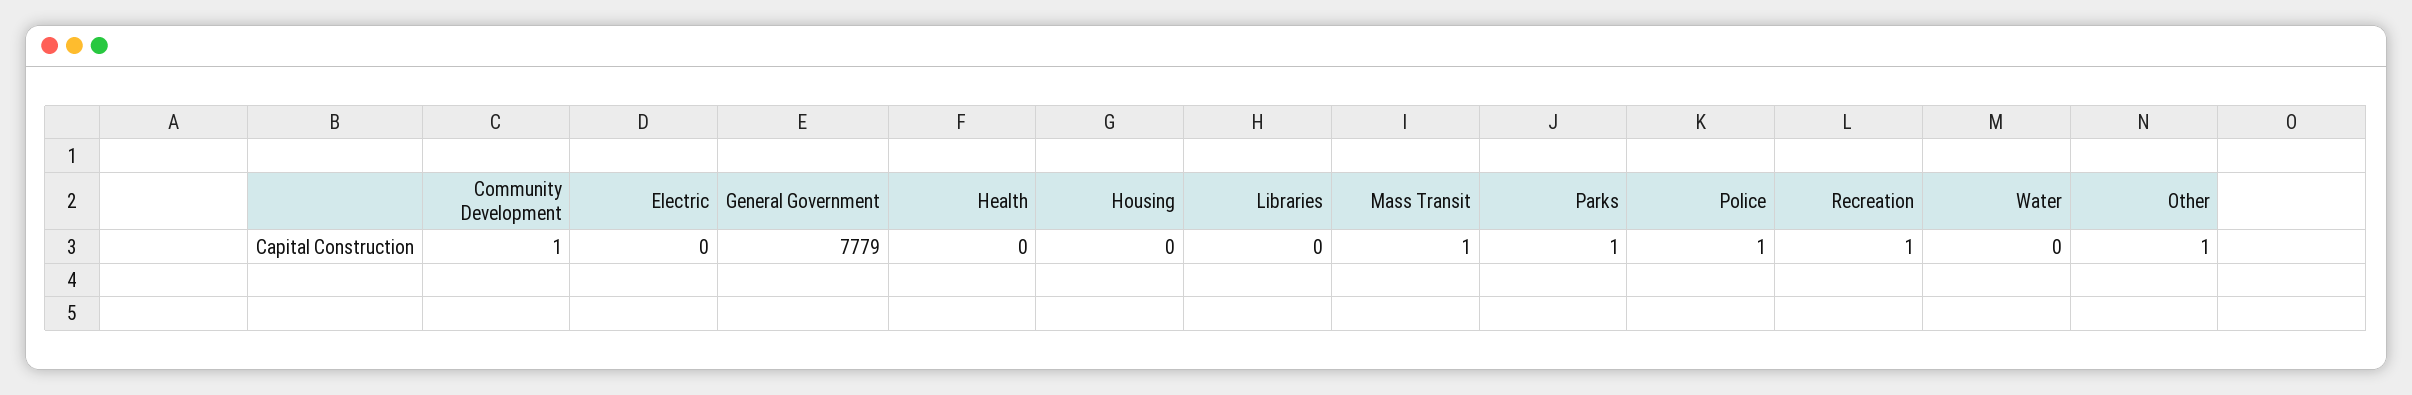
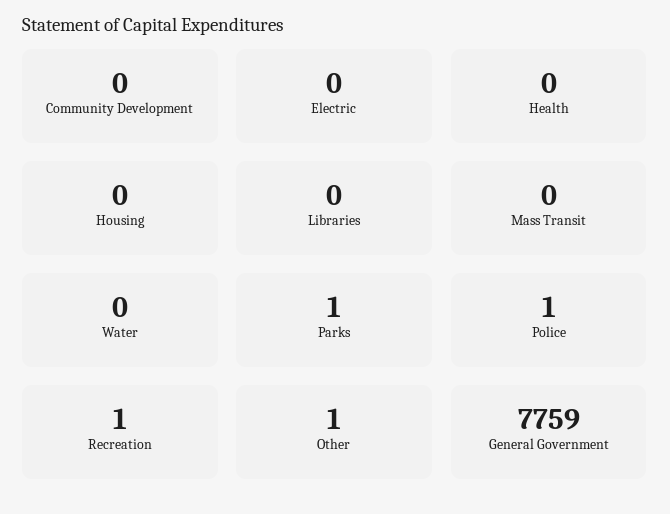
  {
-   "Community Development": 1,
+   "Community Development": 0,
    "Electric": 0,
-   "General Government": 7779,
+   "General Government": 7759,
    "Health": 0,
    "Housing": 0,
    "Libraries": 0,
-   "Mass Transit": 1,
+   "Mass Transit": 0,
    "Parks": 1,
    "Police": 1,
    "Recreation": 1,
    "Water": 0,
    "Other": 1
  }

